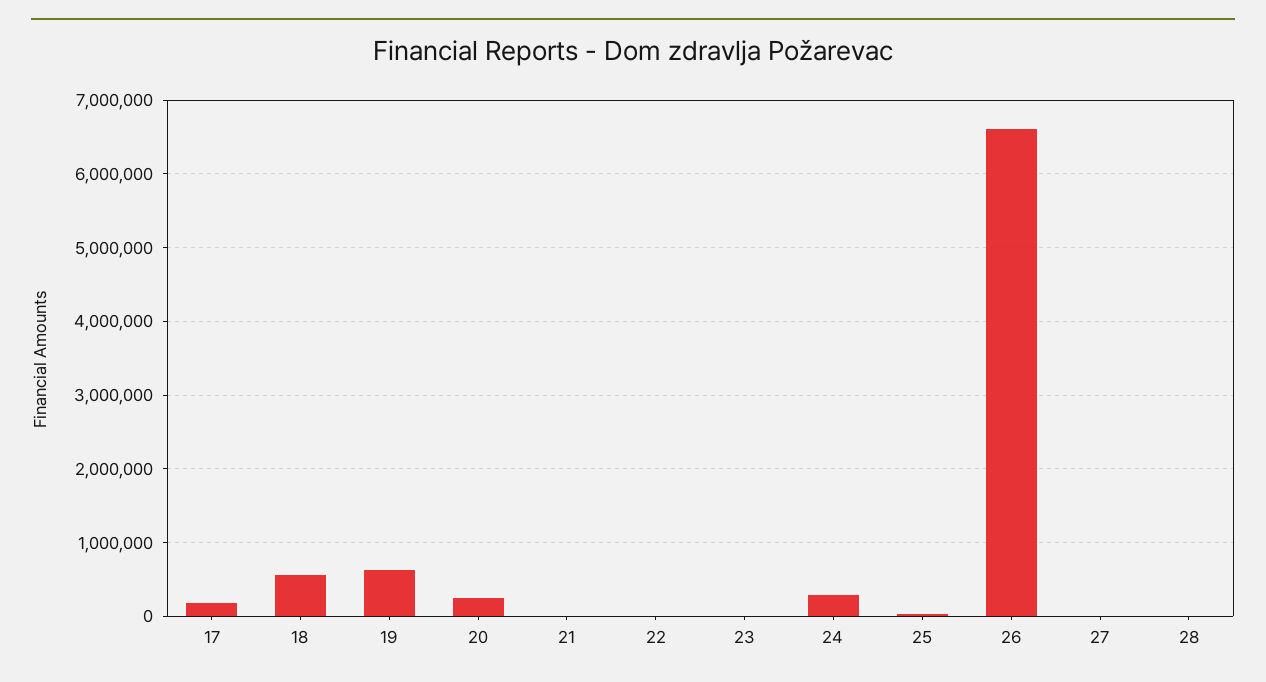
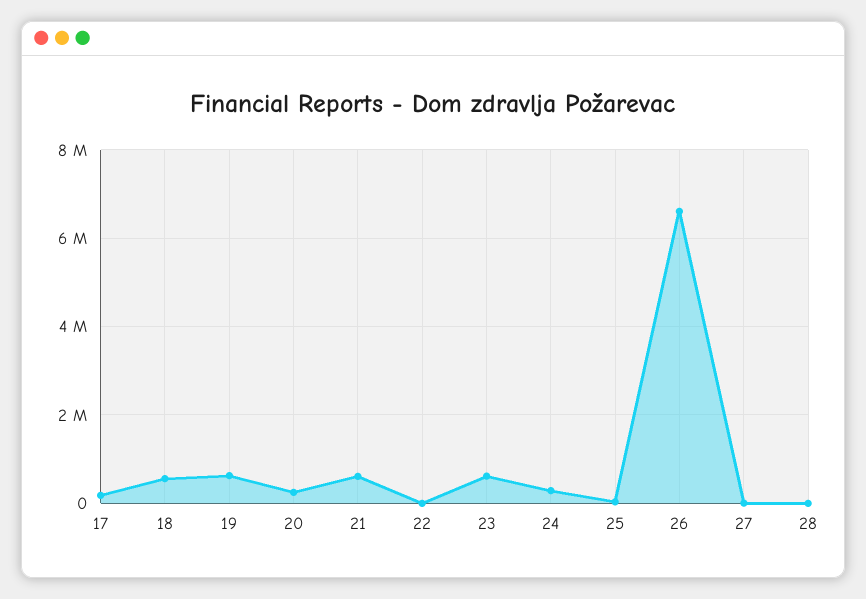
  {
    "17": 200000,
    "18": 600000,
    "19": 600000,
    "20": 200000,
-   "21": 0,
+   "21": 600000,
    "22": 0,
-   "23": 0,
+   "23": 600000,
    "24": 300000,
    "25": 0,
    "26": 6600000,
    "27": 0,
    "28": 0
  }

